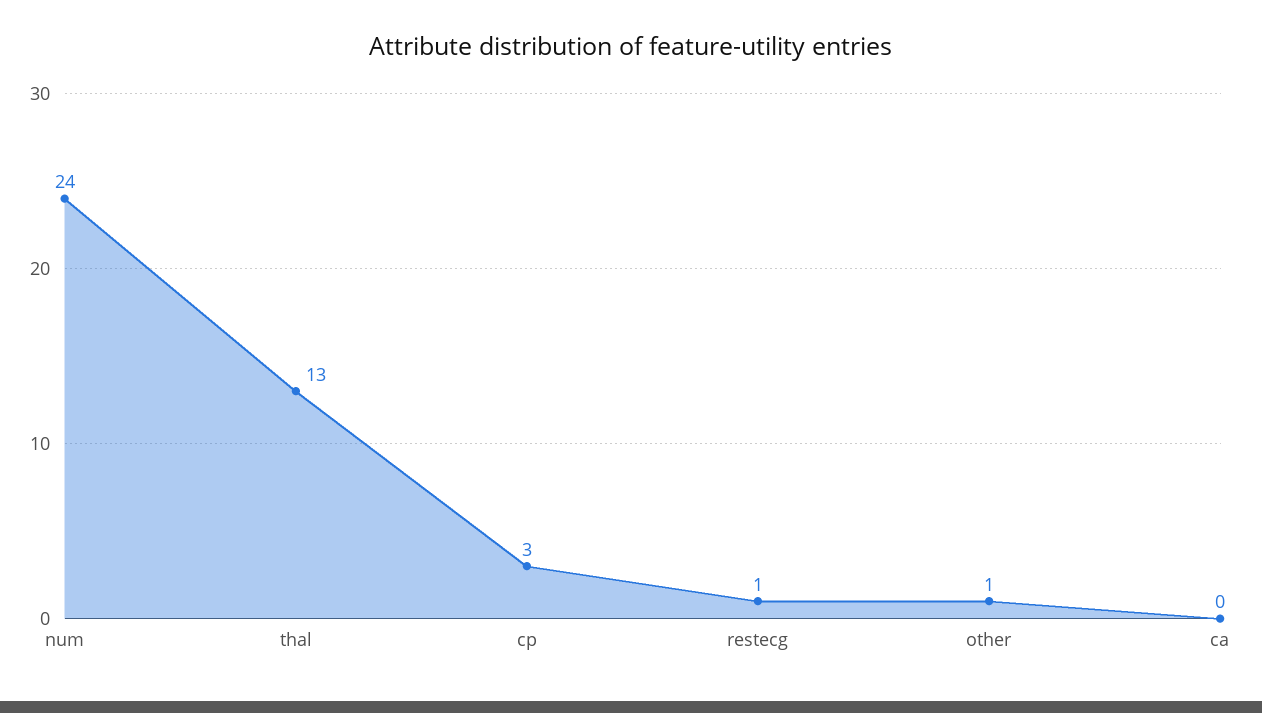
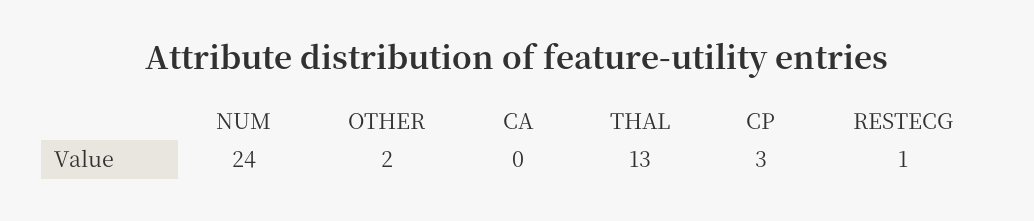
  {
    "num": 24,
    "thal": 13,
    "cp": 3,
    "restecg": 1,
-   "other": 1,
+   "other": 2,
    "ca": 0
  }

